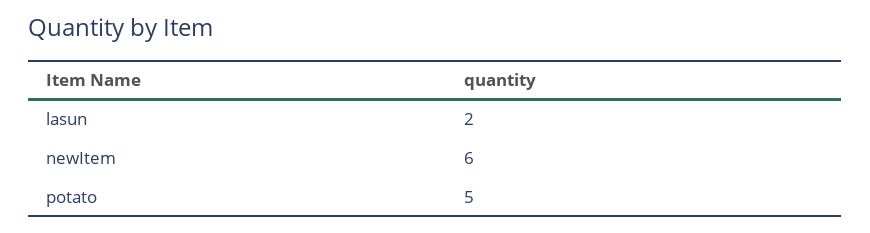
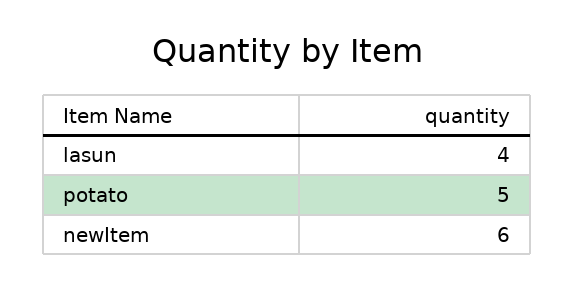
  {
-   "lasun": 2,
+   "lasun": 4,
    "newItem": 6,
    "potato": 5
  }

